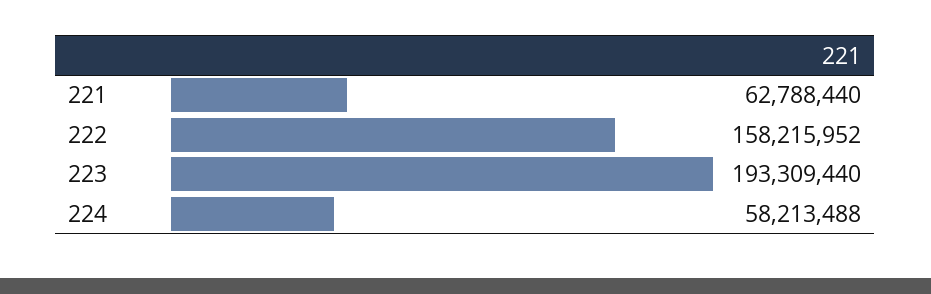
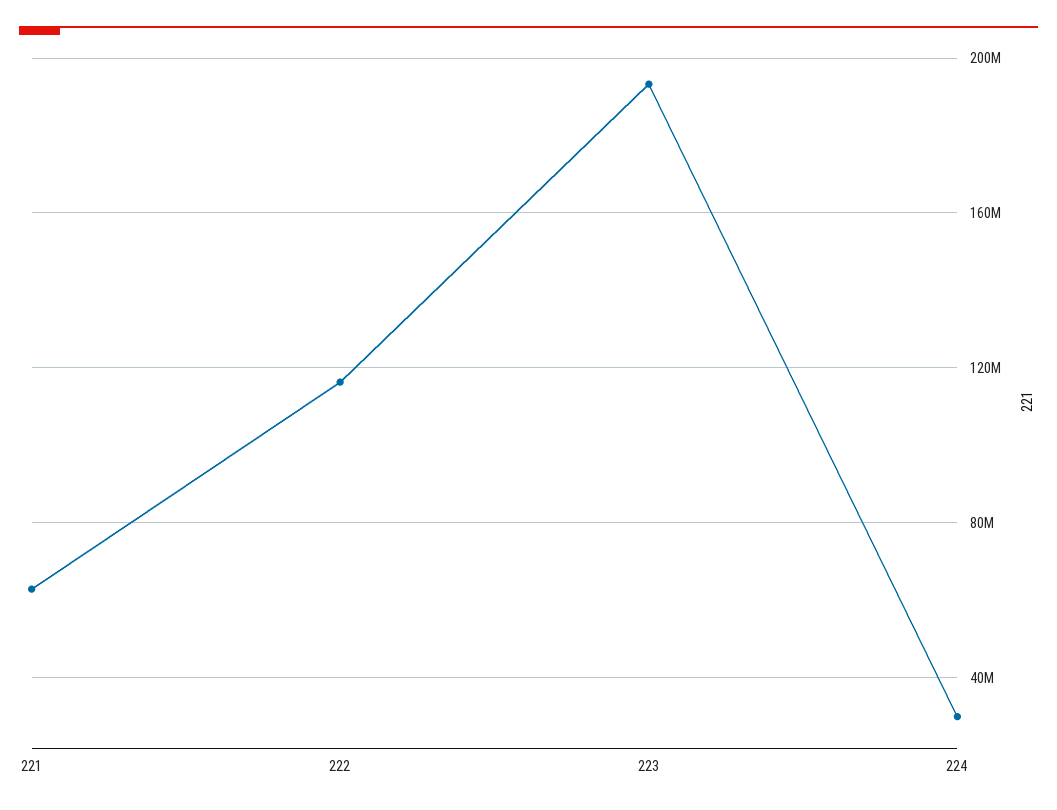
  {
    "221": 62788440,
-   "222": 158215952,
+   "222": 115000000,
    "223": 193309440,
-   "224": 58213488
+   "224": 30000000
  }

